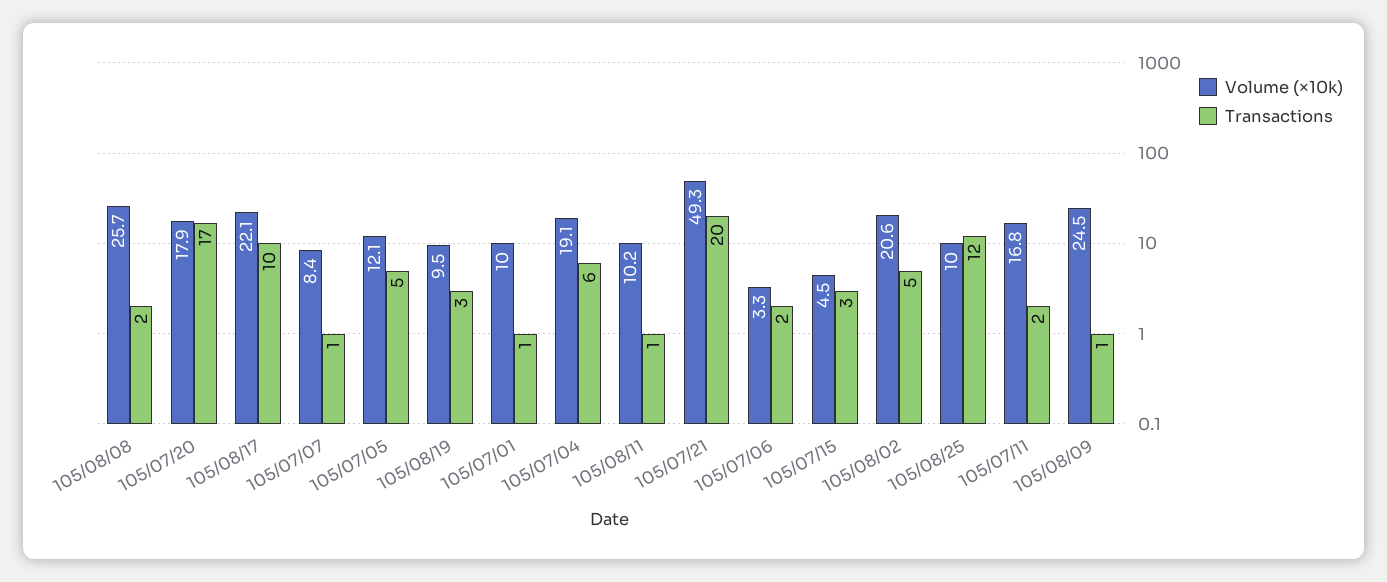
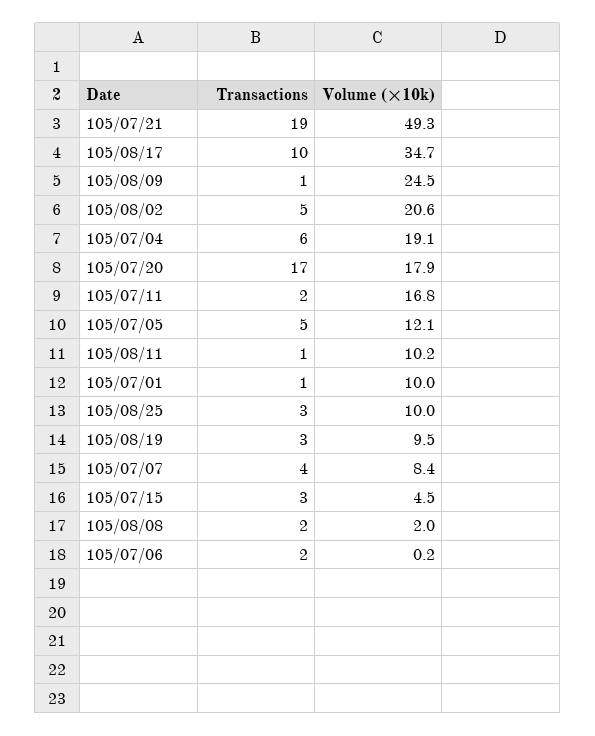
  {
    "Volume (×10k)": {
-     "105/08/08": 25.7,
+     "105/08/08": 2,
      "105/07/20": 17.9,
-     "105/08/17": 22.1,
+     "105/08/17": 34.7,
      "105/07/07": 8.4,
      "105/07/05": 12.1,
      "105/08/19": 9.5,
      "105/07/01": 10,
      "105/07/04": 19.1,
      "105/08/11": 10.2,
      "105/07/21": 49.3,
-     "105/07/06": 3.3,
+     "105/07/06": 0.2,
      "105/07/15": 4.5,
      "105/08/02": 20.6,
      "105/08/25": 10,
      "105/07/11": 16.8,
      "105/08/09": 24.5
    },
    "Transactions": {
      "105/08/08": 2,
      "105/07/20": 17,
      "105/08/17": 10,
-     "105/07/07": 1,
+     "105/07/07": 4,
      "105/07/05": 5,
      "105/08/19": 3,
      "105/07/01": 1,
      "105/07/04": 6,
      "105/08/11": 1,
-     "105/07/21": 20,
+     "105/07/21": 19,
      "105/07/06": 2,
      "105/07/15": 3,
      "105/08/02": 5,
-     "105/08/25": 12,
+     "105/08/25": 3,
      "105/07/11": 2,
      "105/08/09": 1
    }
  }

